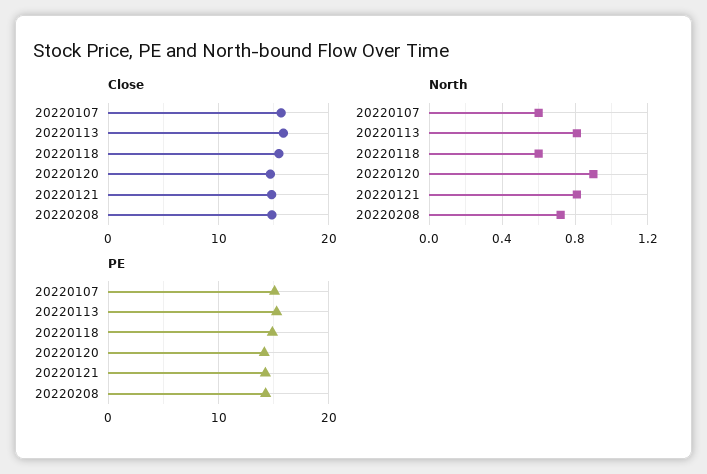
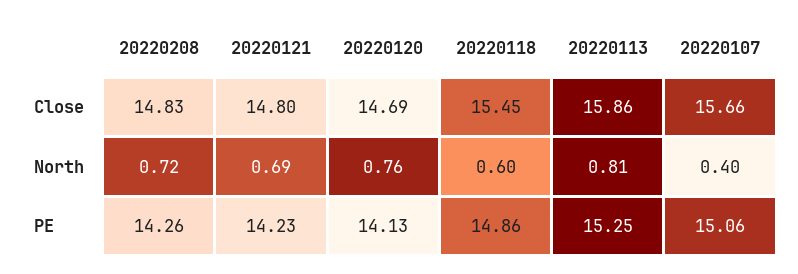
  {
    "Close": {
      "20220107": 15.66,
      "20220113": 15.86,
      "20220118": 15.45,
      "20220120": 14.69,
      "20220121": 14.8,
      "20220208": 14.83
    },
    "North": {
-     "20220107": 0.6,
+     "20220107": 0.4,
      "20220113": 0.81,
      "20220118": 0.6,
-     "20220120": 0.9,
+     "20220120": 0.76,
-     "20220121": 0.8,
+     "20220121": 0.69,
      "20220208": 0.72
    },
    "PE": {
      "20220107": 15.06,
      "20220113": 15.25,
      "20220118": 14.86,
      "20220120": 14.13,
      "20220121": 14.23,
      "20220208": 14.26
    }
  }

